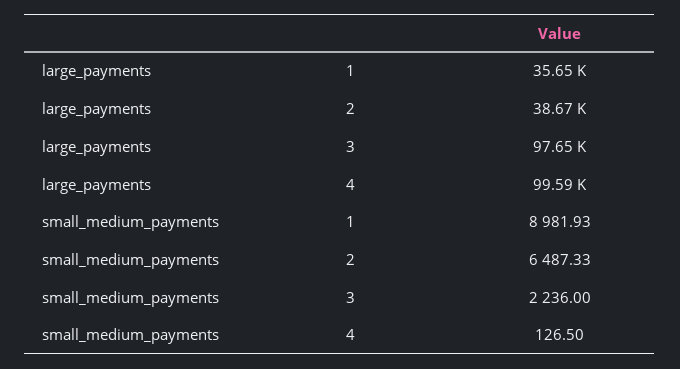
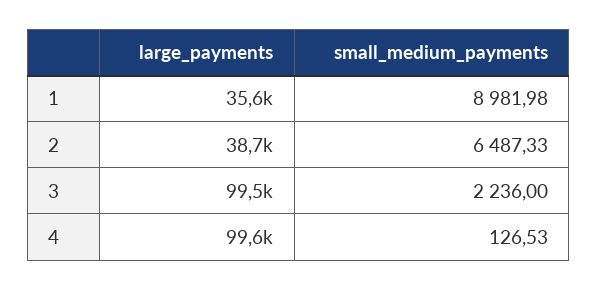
  {
    "large_payments": {
      "1": 35650,
      "2": 38670,
-     "3": 97650,
+     "3": 99500,
      "4": 99590
    },
    "small_medium_payments": {
-     "1": 8981.93,
+     "1": 8981.98,
      "2": 6487.33,
      "3": 2236,
-     "4": 126.5
+     "4": 126.53
    }
  }

